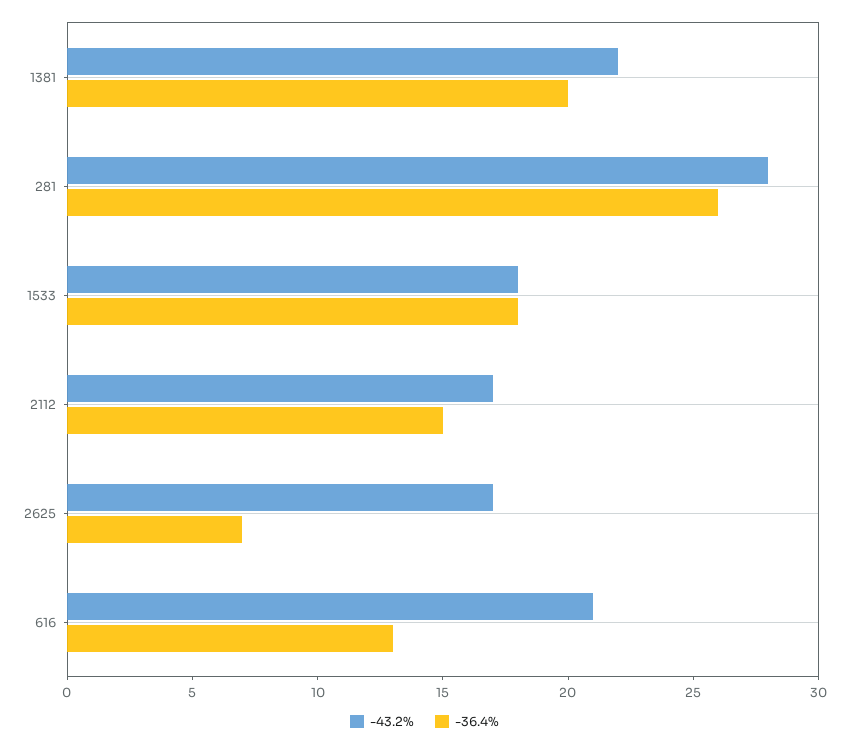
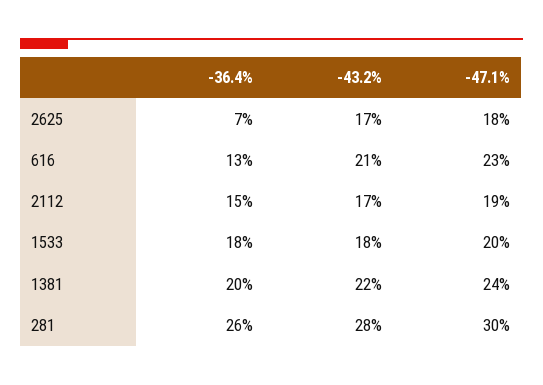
  {
    "-43.2%": {
      "1381": 22,
      "281": 28,
      "1533": 18,
      "2112": 17,
      "2625": 17,
      "616": 21
    },
    "-36.4%": {
      "1381": 20,
      "281": 26,
      "1533": 18,
      "2112": 15,
      "2625": 7,
      "616": 13
-   }
+   },
+   "-47.1%": {
+     "2625": 18,
+     "616": 23,
+     "2112": 19,
+     "1533": 20,
+     "1381": 24,
+     "281": 30
+   }
  }

